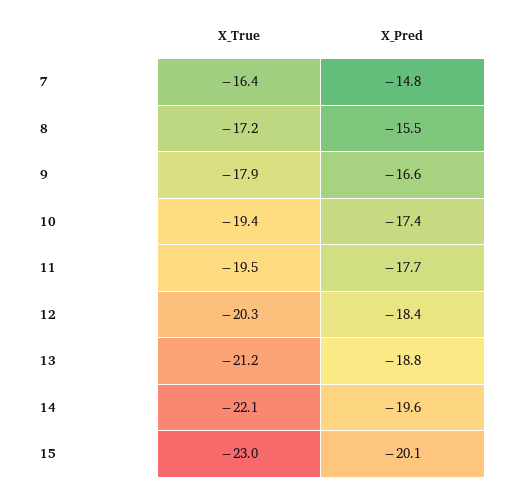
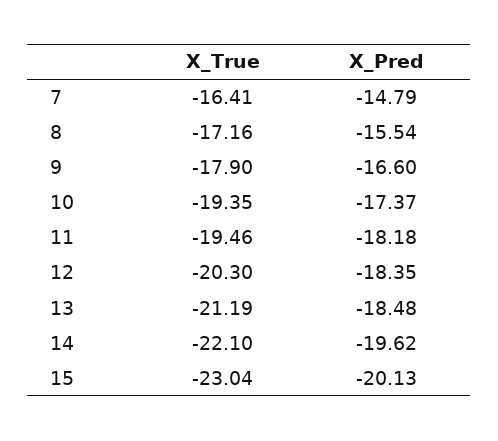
  {
    "X_True": {
      "7": -16.41,
      "8": -17.16,
      "9": -17.9,
      "10": -19.35,
      "11": -19.46,
      "12": -20.3,
      "13": -21.19,
      "14": -22.1,
      "15": -23.04
    },
    "X_Pred": {
      "7": -14.79,
      "8": -15.54,
      "9": -16.6,
      "10": -17.37,
-     "11": -17.7,
+     "11": -18.18,
      "12": -18.35,
-     "13": -18.8,
+     "13": -18.48,
      "14": -19.62,
      "15": -20.13
    }
  }

